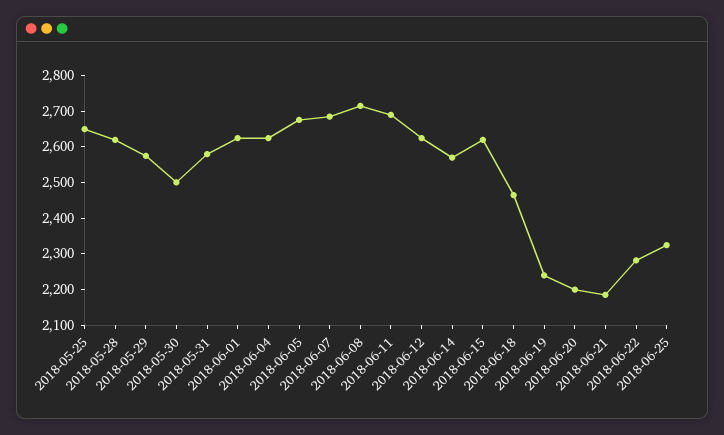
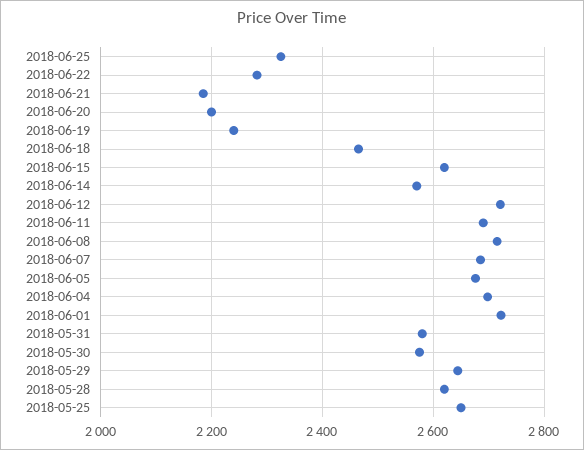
  {
    "2018-05-25": 2660,
    "2018-05-28": 2620,
-   "2018-05-29": 2575,
+   "2018-05-29": 2640,
-   "2018-05-30": 2500,
+   "2018-05-30": 2580,
    "2018-05-31": 2580,
-   "2018-06-01": 2625,
+   "2018-06-01": 2720,
-   "2018-06-04": 2625,
+   "2018-06-04": 2700,
    "2018-06-05": 2680,
    "2018-06-07": 2680,
    "2018-06-08": 2720,
    "2018-06-11": 2700,
-   "2018-06-12": 2625,
+   "2018-06-12": 2720,
    "2018-06-14": 2580,
    "2018-06-15": 2620,
    "2018-06-18": 2460,
    "2018-06-19": 2240,
    "2018-06-20": 2200,
    "2018-06-21": 2180,
    "2018-06-22": 2280,
    "2018-06-25": 2320
  }

